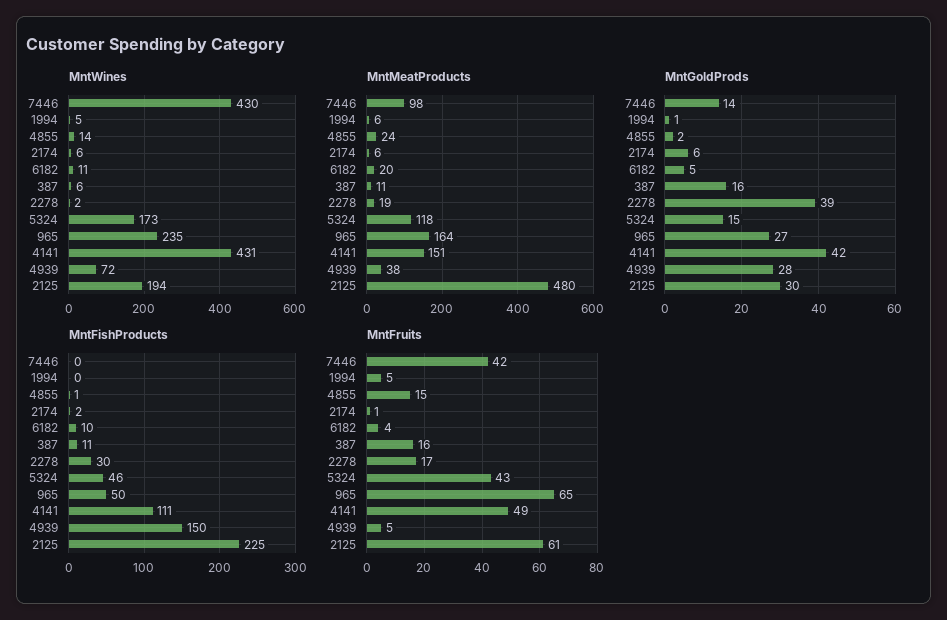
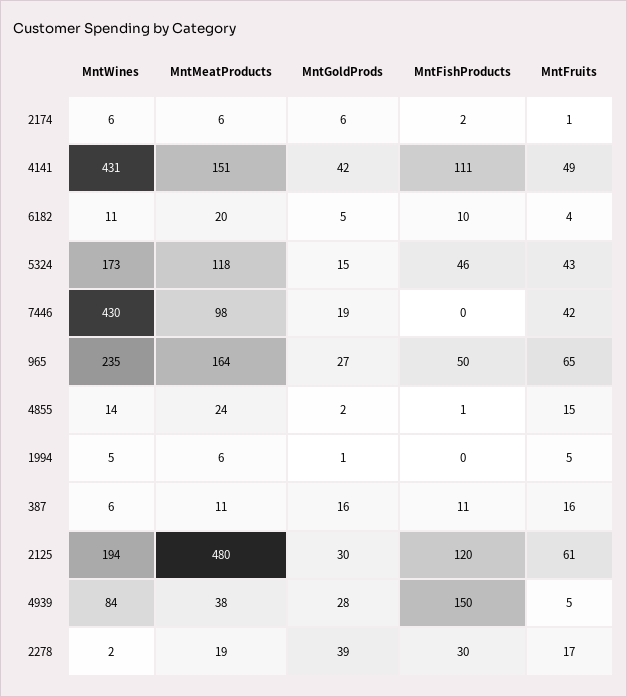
  {
    "MntWines": {
      "7446": 430,
      "1994": 5,
      "4855": 14,
      "2174": 6,
      "6182": 11,
      "387": 6,
      "2278": 2,
      "5324": 173,
      "965": 235,
      "4141": 431,
-     "4939": 72,
+     "4939": 84,
      "2125": 194
    },
    "MntMeatProducts": {
      "7446": 98,
      "1994": 6,
      "4855": 24,
      "2174": 6,
      "6182": 20,
      "387": 11,
      "2278": 19,
      "5324": 118,
      "965": 164,
      "4141": 151,
      "4939": 38,
      "2125": 480
    },
    "MntGoldProds": {
-     "7446": 14,
+     "7446": 19,
      "1994": 1,
      "4855": 2,
      "2174": 6,
      "6182": 5,
      "387": 16,
      "2278": 39,
      "5324": 15,
      "965": 27,
      "4141": 42,
      "4939": 28,
      "2125": 30
    },
    "MntFishProducts": {
      "7446": 0,
      "1994": 0,
      "4855": 1,
      "2174": 2,
      "6182": 10,
      "387": 11,
      "2278": 30,
      "5324": 46,
      "965": 50,
      "4141": 111,
      "4939": 150,
-     "2125": 225
+     "2125": 120
    },
    "MntFruits": {
      "7446": 42,
      "1994": 5,
      "4855": 15,
      "2174": 1,
      "6182": 4,
      "387": 16,
      "2278": 17,
      "5324": 43,
      "965": 65,
      "4141": 49,
      "4939": 5,
      "2125": 61
    }
  }

